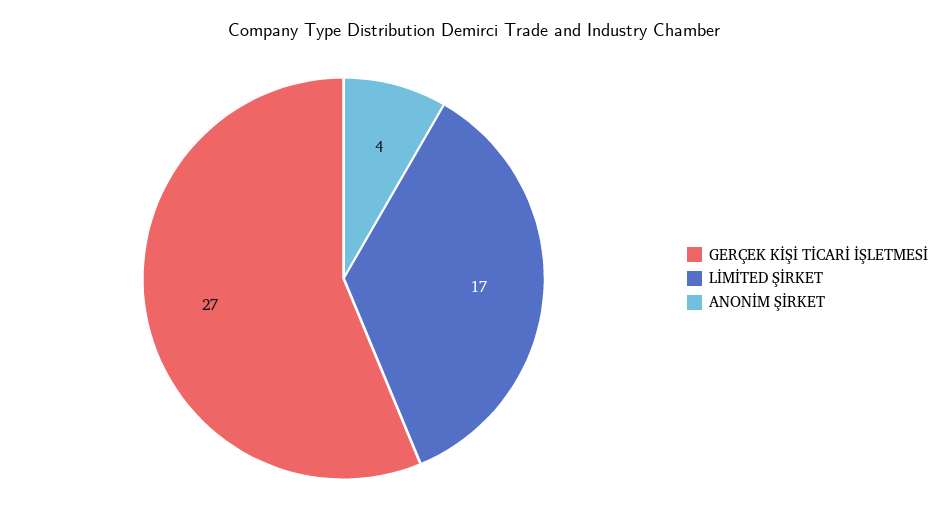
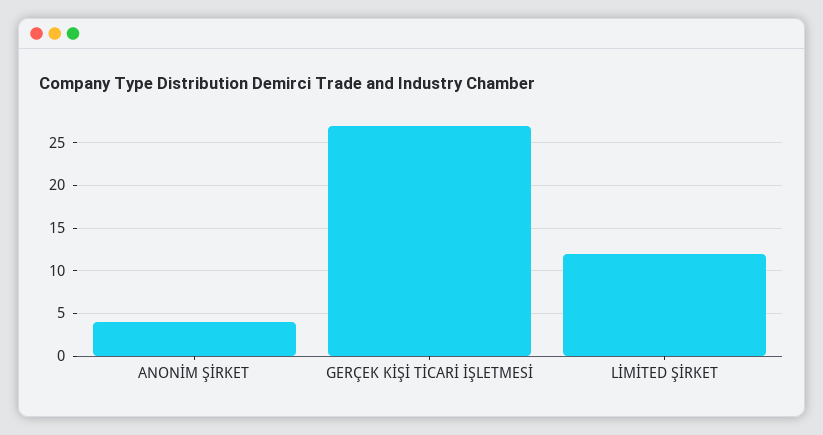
  {
    "GERÇEK KİŞİ TİCARİ İŞLETMESİ": 27,
-   "LİMİTED ŞİRKET": 17,
+   "LİMİTED ŞİRKET": 12,
    "ANONİM ŞİRKET": 4
  }

